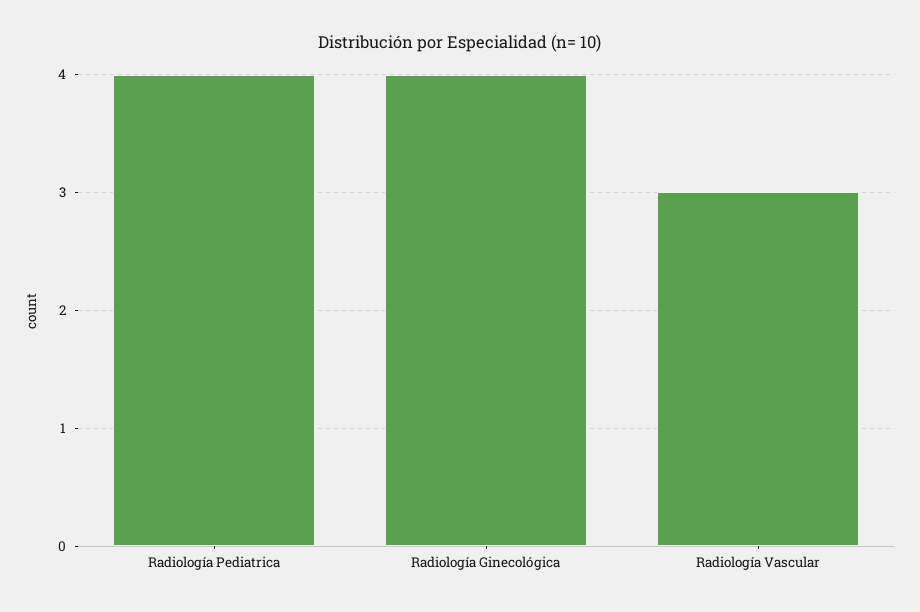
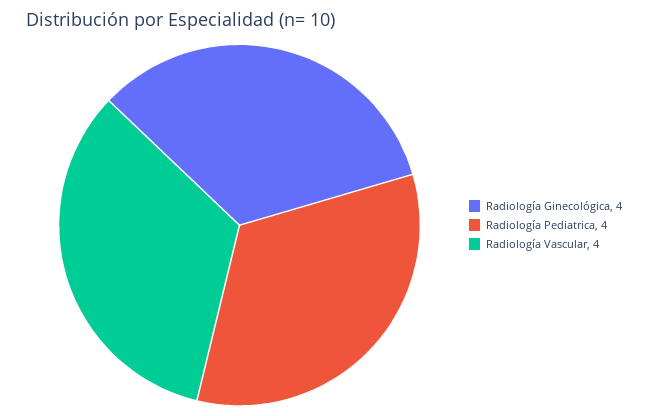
  {
    "Radiología Pediatrica": 4,
    "Radiología Ginecológica": 4,
-   "Radiología Vascular": 3
+   "Radiología Vascular": 4
  }

